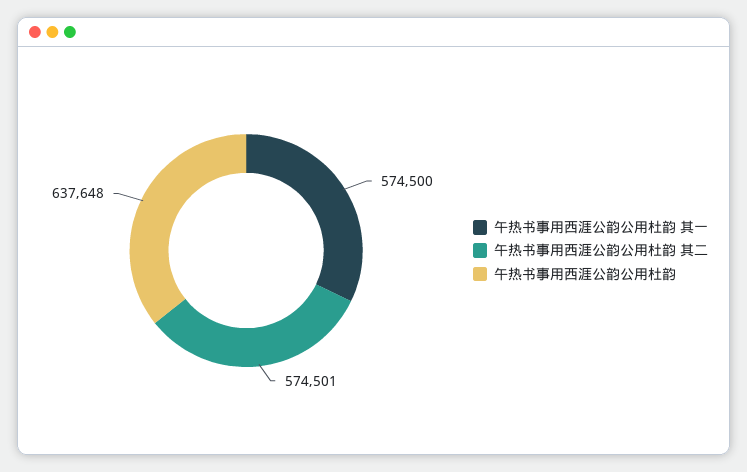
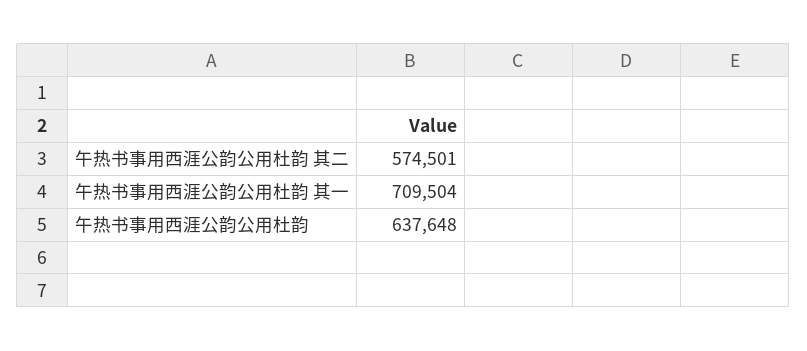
  {
-   "午热书事用西涯公韵公用杜韵 其一": 574500,
+   "午热书事用西涯公韵公用杜韵 其一": 709504,
    "午热书事用西涯公韵公用杜韵 其二": 574501,
    "午热书事用西涯公韵公用杜韵": 637648
  }

